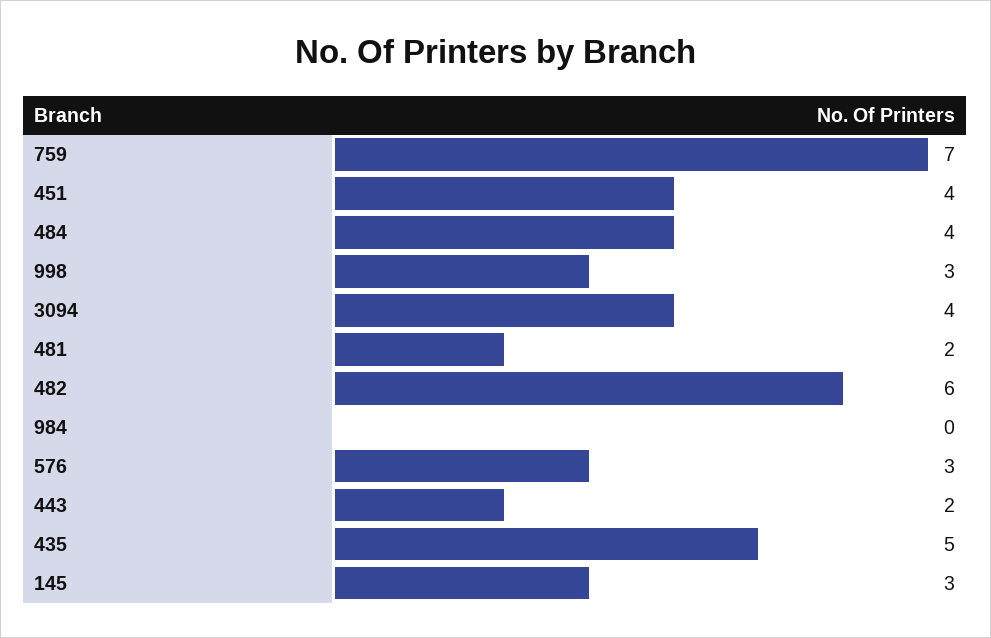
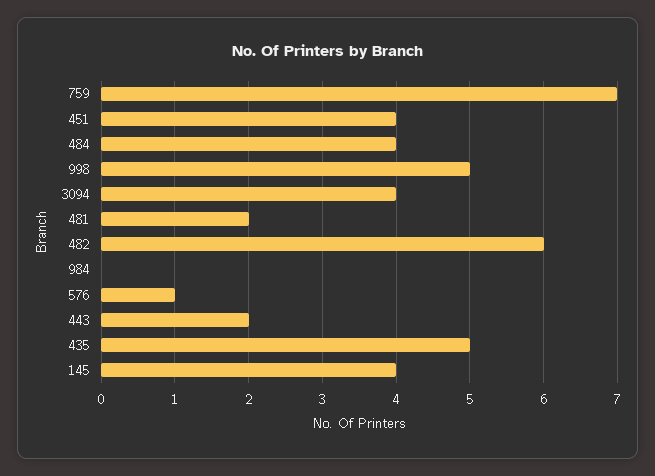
  {
    "759": 7,
    "451": 4,
    "484": 4,
-   "998": 3,
+   "998": 5,
    "3094": 4,
    "481": 2,
    "482": 6,
    "984": 0,
-   "576": 3,
+   "576": 1,
    "443": 2,
    "435": 5,
-   "145": 3
+   "145": 4
  }

